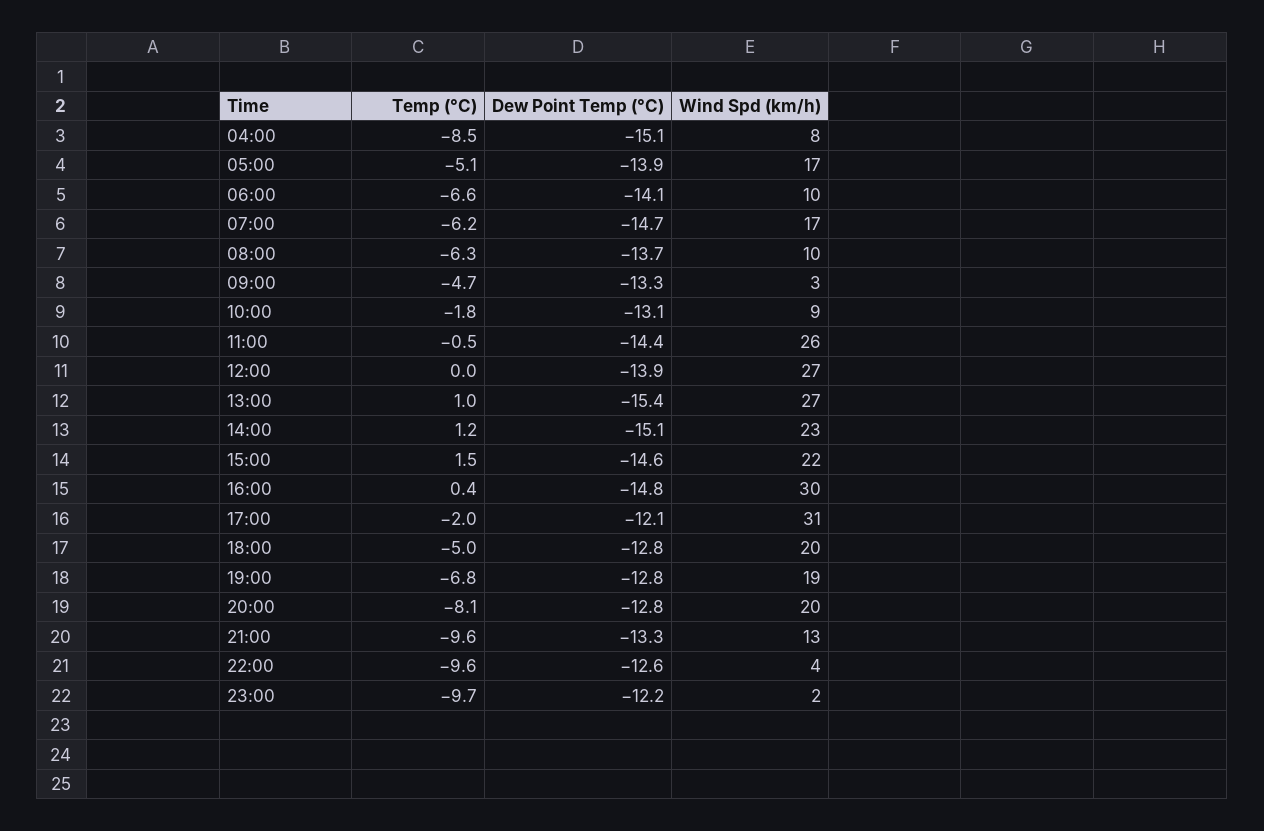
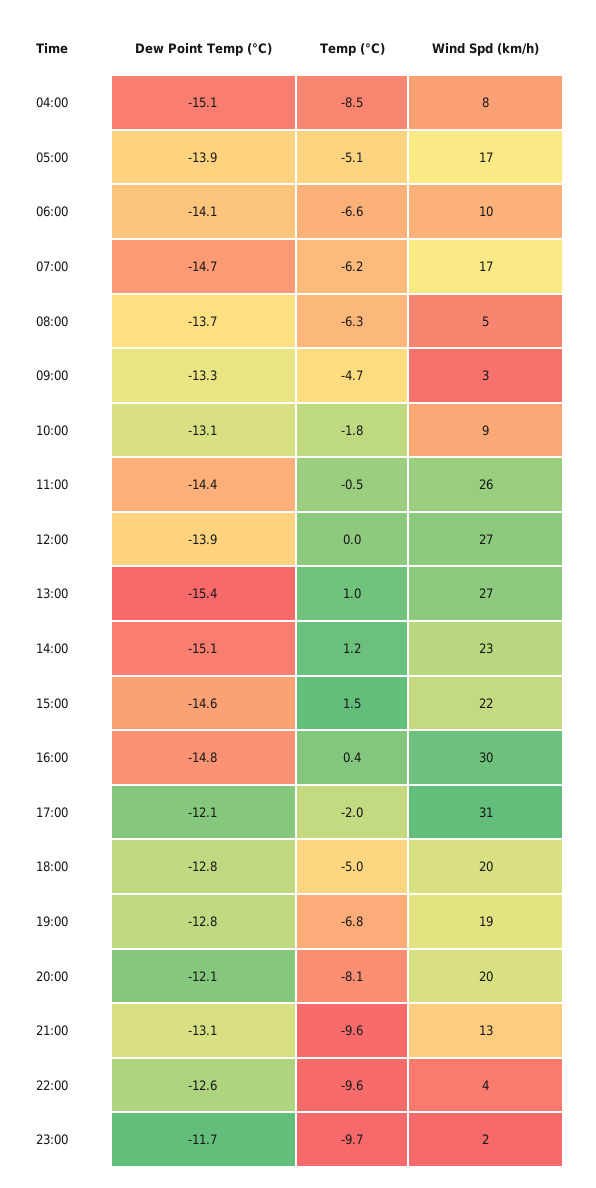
  {
    "Temp (°C)": {
      "04:00": -8.5,
      "05:00": -5.1,
      "06:00": -6.6,
      "07:00": -6.2,
      "08:00": -6.3,
      "09:00": -4.7,
      "10:00": -1.8,
      "11:00": -0.5,
      "12:00": 0,
      "13:00": 1,
      "14:00": 1.2,
      "15:00": 1.5,
      "16:00": 0.4,
      "17:00": -2,
      "18:00": -5,
      "19:00": -6.8,
      "20:00": -8.1,
      "21:00": -9.6,
      "22:00": -9.6,
      "23:00": -9.7
    },
    "Dew Point Temp (°C)": {
      "04:00": -15.1,
      "05:00": -13.9,
      "06:00": -14.1,
      "07:00": -14.7,
      "08:00": -13.7,
      "09:00": -13.3,
      "10:00": -13.1,
      "11:00": -14.4,
      "12:00": -13.9,
      "13:00": -15.4,
      "14:00": -15.1,
      "15:00": -14.6,
      "16:00": -14.8,
      "17:00": -12.1,
      "18:00": -12.8,
      "19:00": -12.8,
-     "20:00": -12.8,
+     "20:00": -12.1,
-     "21:00": -13.3,
+     "21:00": -13.1,
      "22:00": -12.6,
-     "23:00": -12.2
+     "23:00": -11.7
    },
    "Wind Spd (km/h)": {
      "04:00": 8,
      "05:00": 17,
      "06:00": 10,
      "07:00": 17,
-     "08:00": 10,
+     "08:00": 5,
      "09:00": 3,
      "10:00": 9,
      "11:00": 26,
      "12:00": 27,
      "13:00": 27,
      "14:00": 23,
      "15:00": 22,
      "16:00": 30,
      "17:00": 31,
      "18:00": 20,
      "19:00": 19,
      "20:00": 20,
      "21:00": 13,
      "22:00": 4,
      "23:00": 2
    }
  }

